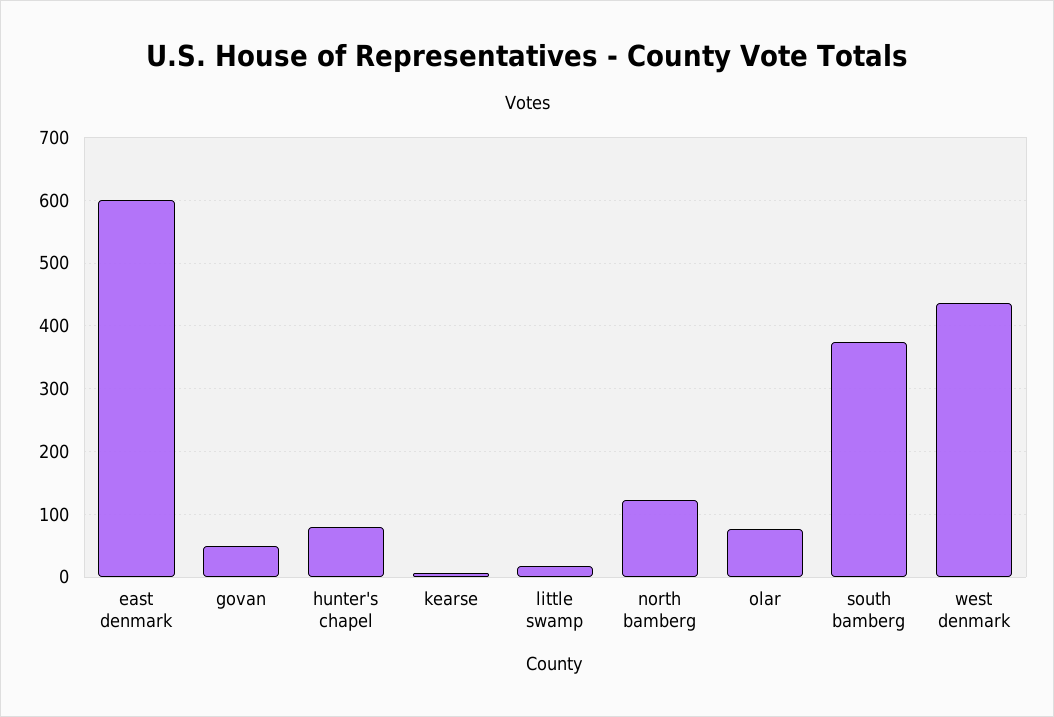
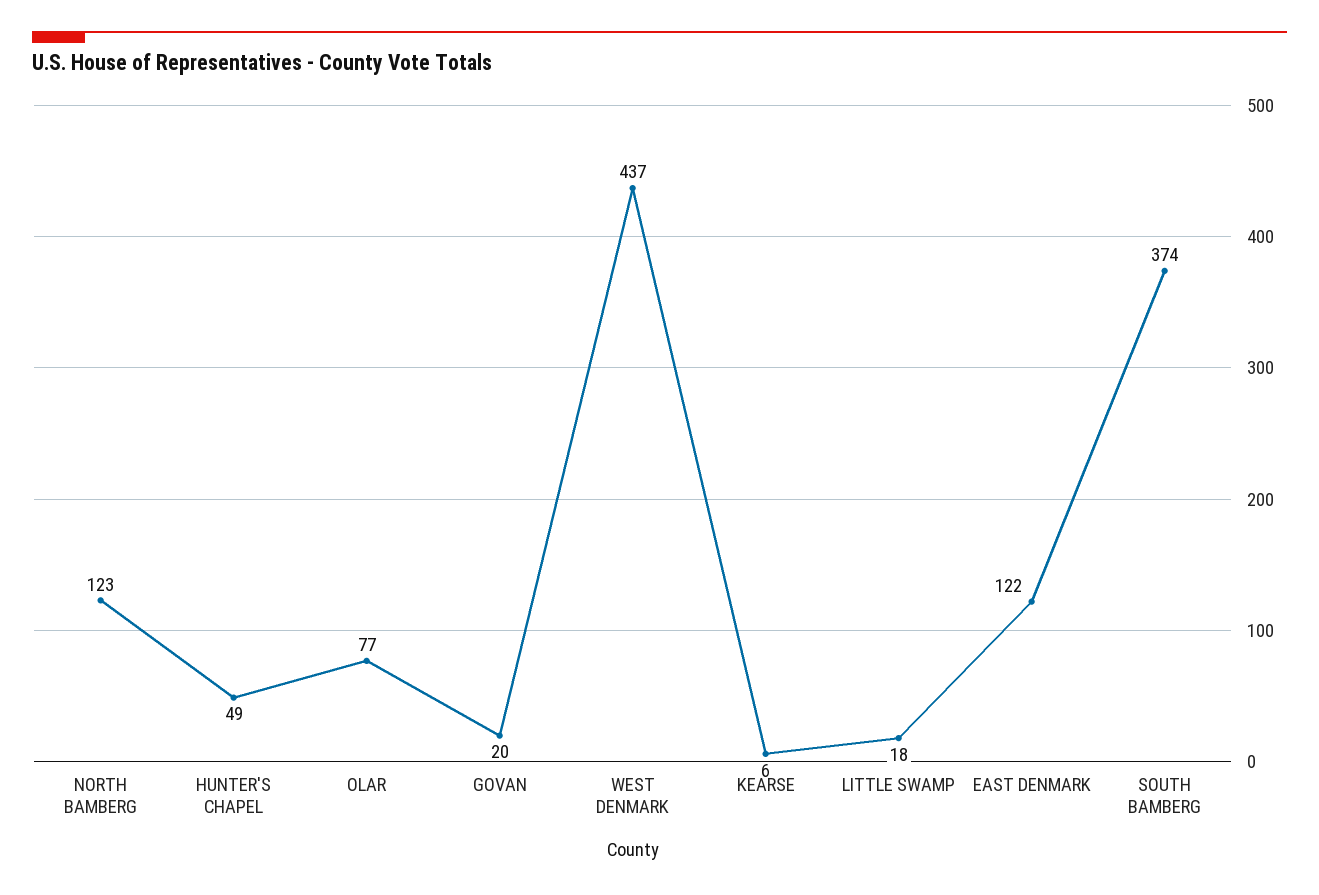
  {
-   "east denmark": 600,
+   "east denmark": 122,
-   "govan": 50,
+   "govan": 20,
-   "hunter's chapel": 80,
+   "hunter's chapel": 49,
    "kearse": 6,
    "little swamp": 18,
    "north bamberg": 123,
    "olar": 77,
    "south bamberg": 374,
    "west denmark": 437
  }

